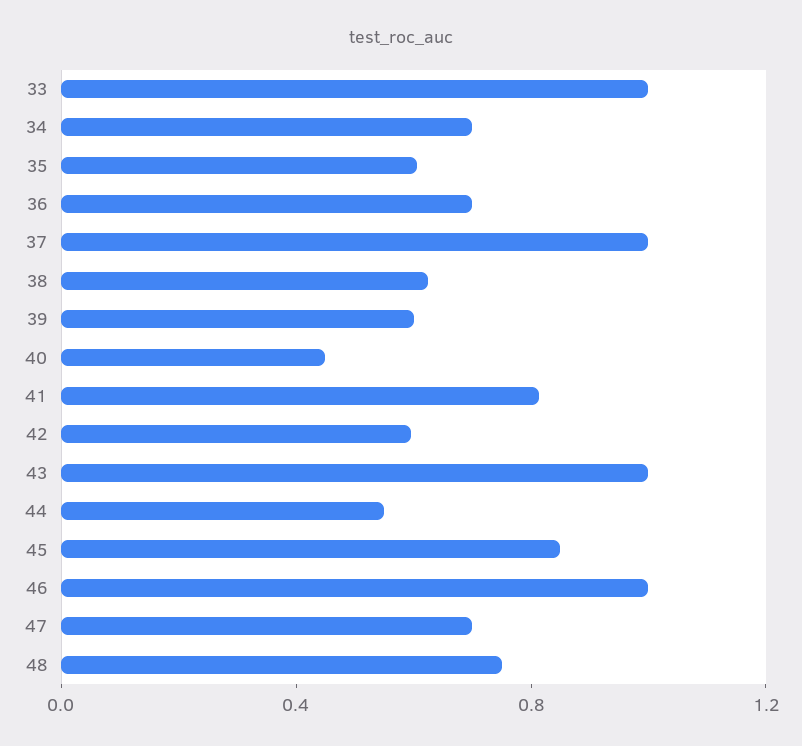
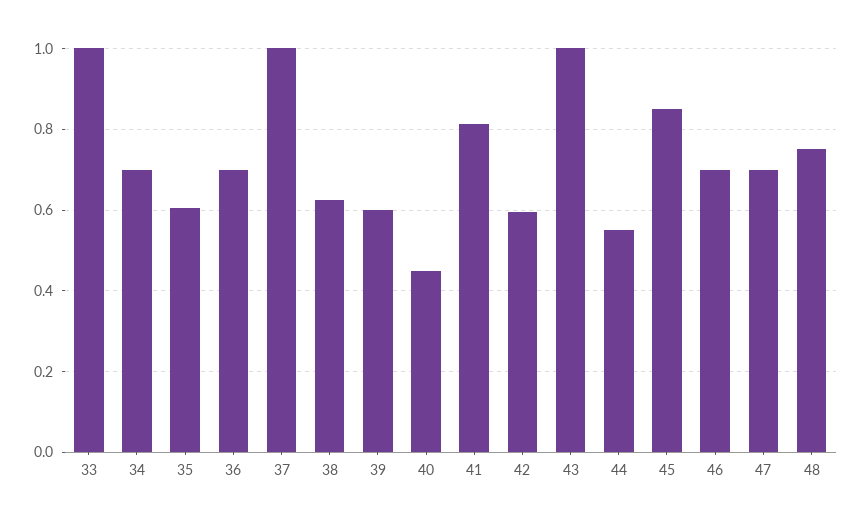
  {
    "33": 1,
    "34": 0.7,
    "35": 0.6,
    "36": 0.7,
    "37": 1,
    "38": 0.62,
    "39": 0.6,
    "40": 0.46,
    "41": 0.82,
    "42": 0.6,
    "43": 1,
    "44": 0.56,
    "45": 0.86,
-   "46": 1,
+   "46": 0.7,
    "47": 0.7,
    "48": 0.76
  }

